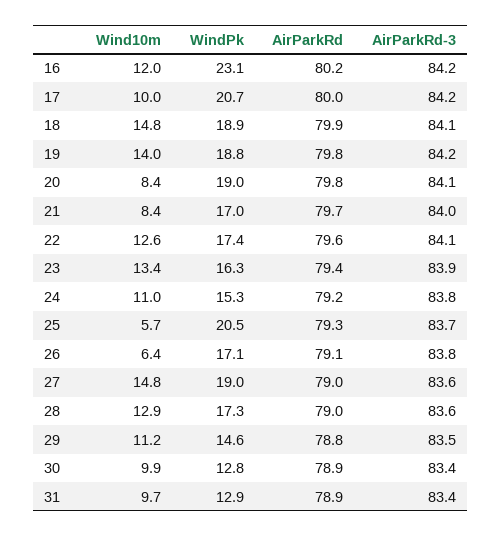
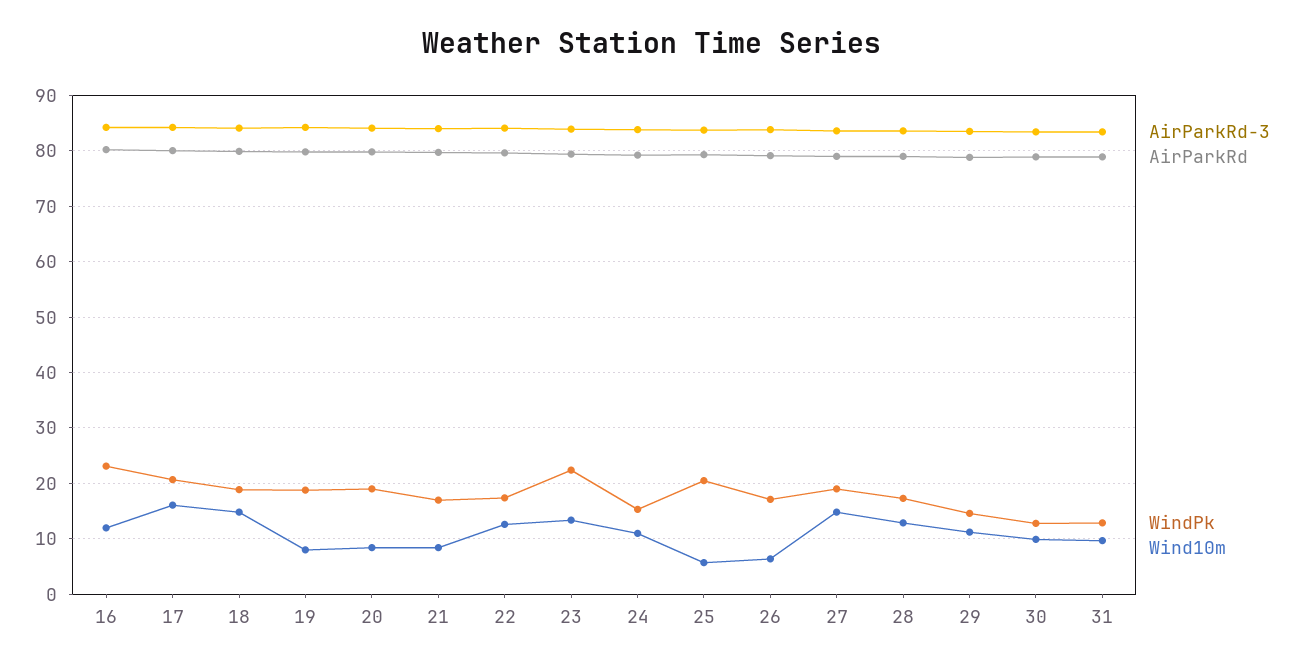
  {
    "Wind10m": {
      "16": 12,
-     "17": 10,
+     "17": 16,
      "18": 14.8,
-     "19": 14,
+     "19": 8,
      "20": 8.4,
      "21": 8.4,
      "22": 12.6,
      "23": 13.4,
      "24": 11,
      "25": 5.7,
      "26": 6.4,
      "27": 14.8,
      "28": 12.9,
      "29": 11.2,
      "30": 9.9,
      "31": 9.7
    },
    "WindPk": {
      "16": 23.1,
      "17": 20.7,
      "18": 18.9,
      "19": 18.8,
      "20": 19,
      "21": 17,
      "22": 17.4,
-     "23": 16.3,
+     "23": 22,
      "24": 15.3,
      "25": 20.5,
      "26": 17.1,
      "27": 19,
      "28": 17.3,
      "29": 14.6,
      "30": 12.8,
      "31": 12.9
    },
    "AirParkRd": {
      "16": 80.2,
      "17": 80,
      "18": 79.9,
      "19": 79.8,
      "20": 79.8,
      "21": 79.7,
      "22": 79.6,
      "23": 79.4,
      "24": 79.2,
      "25": 79.3,
      "26": 79.1,
      "27": 79,
      "28": 79,
      "29": 78.8,
      "30": 78.9,
      "31": 78.9
    },
    "AirParkRd-3": {
      "16": 84.2,
      "17": 84.2,
      "18": 84.1,
      "19": 84.2,
      "20": 84.1,
      "21": 84,
      "22": 84.1,
      "23": 83.9,
      "24": 83.8,
      "25": 83.7,
      "26": 83.8,
      "27": 83.6,
      "28": 83.6,
      "29": 83.5,
      "30": 83.4,
      "31": 83.4
    }
  }

